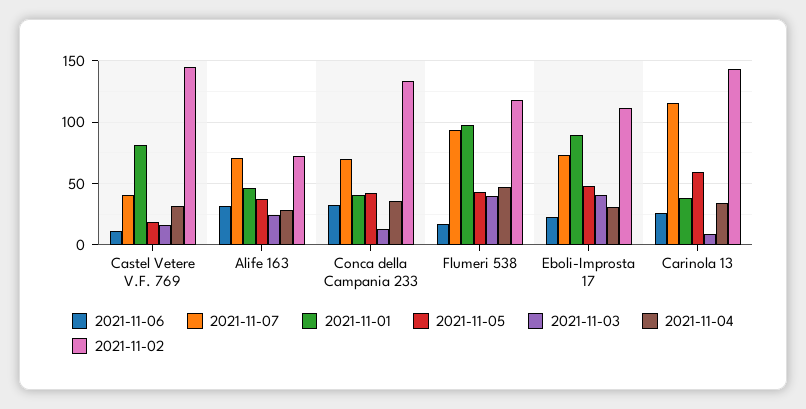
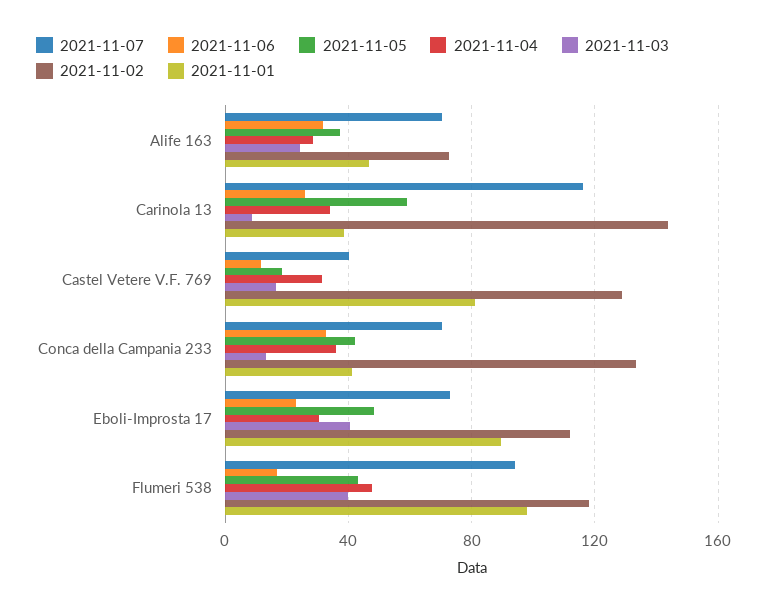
  {
    "2021-11-06": {
      "Castel Vetere V.F. 769": 10,
      "Alife 163": 30,
      "Conca della Campania 233": 35,
      "Flumeri 538": 15,
      "Eboli-Improsta 17": 25,
      "Carinola 13": 25
    },
    "2021-11-07": {
      "Castel Vetere V.F. 769": 40,
      "Alife 163": 70,
      "Conca della Campania 233": 70,
      "Flumeri 538": 95,
      "Eboli-Improsta 17": 75,
      "Carinola 13": 115
    },
    "2021-11-01": {
      "Castel Vetere V.F. 769": 80,
      "Alife 163": 45,
      "Conca della Campania 233": 40,
      "Flumeri 538": 100,
      "Eboli-Improsta 17": 90,
      "Carinola 13": 40
    },
    "2021-11-05": {
      "Castel Vetere V.F. 769": 20,
      "Alife 163": 35,
      "Conca della Campania 233": 40,
      "Flumeri 538": 45,
      "Eboli-Improsta 17": 50,
      "Carinola 13": 60
    },
    "2021-11-03": {
      "Castel Vetere V.F. 769": 15,
      "Alife 163": 25,
      "Conca della Campania 233": 15,
      "Flumeri 538": 40,
      "Eboli-Improsta 17": 40,
      "Carinola 13": 10
    },
    "2021-11-04": {
      "Castel Vetere V.F. 769": 30,
      "Alife 163": 30,
      "Conca della Campania 233": 35,
      "Flumeri 538": 50,
      "Eboli-Improsta 17": 30,
      "Carinola 13": 35
    },
    "2021-11-02": {
-     "Castel Vetere V.F. 769": 145,
+     "Castel Vetere V.F. 769": 130,
      "Alife 163": 75,
      "Conca della Campania 233": 135,
      "Flumeri 538": 120,
      "Eboli-Improsta 17": 110,
      "Carinola 13": 145
    }
  }

